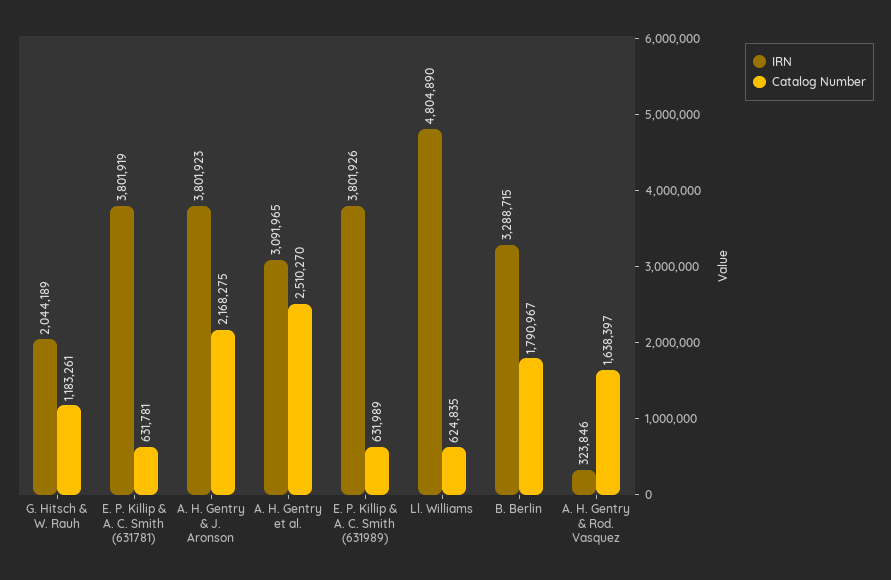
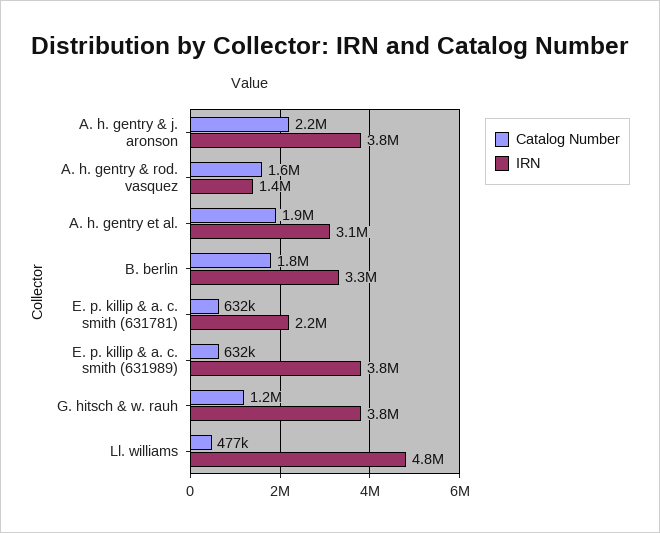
  {
    "IRN": {
-     "G. Hitsch & W. Rauh": 2044189,
+     "G. Hitsch & W. Rauh": 3800000,
-     "E. P. Killip & A. C. Smith (631781)": 3801919,
+     "E. P. Killip & A. C. Smith (631781)": 2200000,
      "A. H. Gentry & J. Aronson": 3801923,
      "A. H. Gentry et al.": 3091965,
      "E. P. Killip & A. C. Smith (631989)": 3801926,
      "Ll. Williams": 4804890,
      "B. Berlin": 3288715,
-     "A. H. Gentry & Rod. Vasquez": 323846
+     "A. H. Gentry & Rod. Vasquez": 1400000
    },
    "Catalog Number": {
      "G. Hitsch & W. Rauh": 1183261,
      "E. P. Killip & A. C. Smith (631781)": 631781,
      "A. H. Gentry & J. Aronson": 2168275,
-     "A. H. Gentry et al.": 2510270,
+     "A. H. Gentry et al.": 1900000,
      "E. P. Killip & A. C. Smith (631989)": 631989,
-     "Ll. Williams": 624835,
+     "Ll. Williams": 477000,
      "B. Berlin": 1790967,
      "A. H. Gentry & Rod. Vasquez": 1638397
    }
  }

